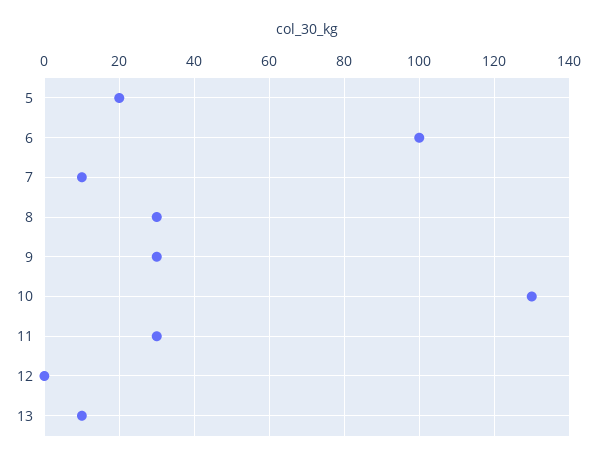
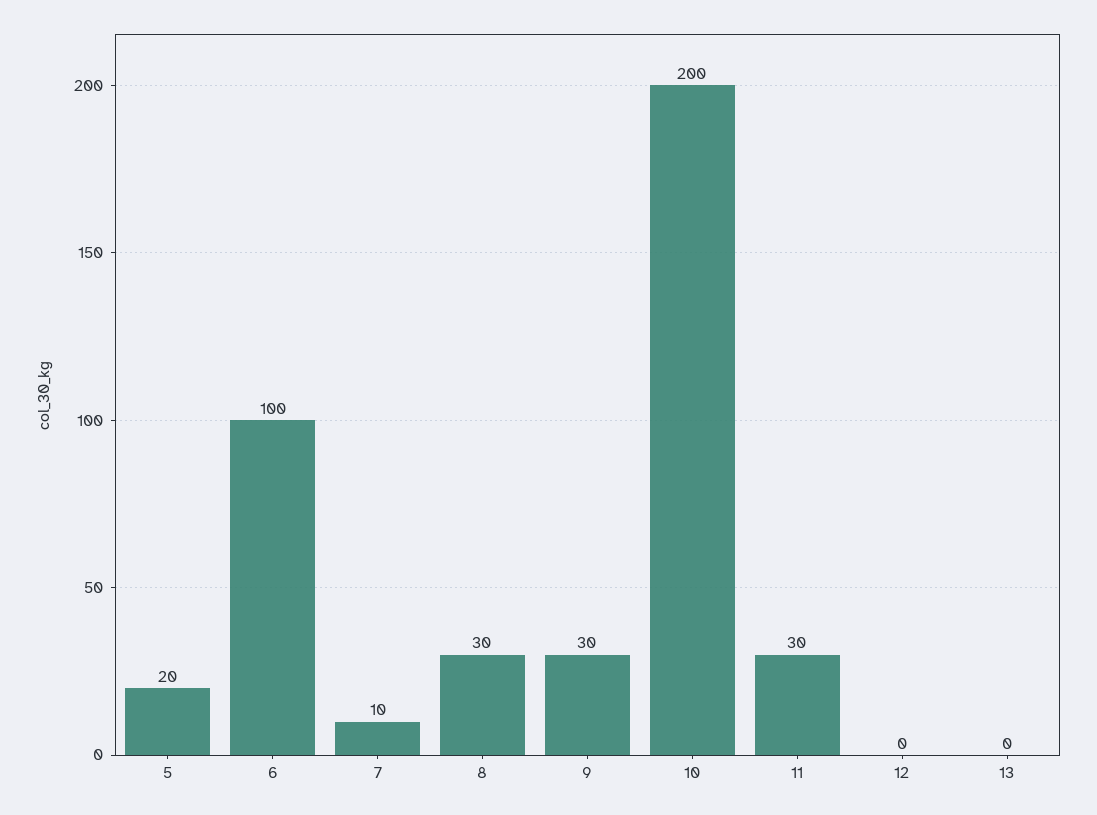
  {
    "5": 20,
    "6": 100,
    "7": 10,
    "8": 30,
    "9": 30,
-   "10": 130,
+   "10": 200,
    "11": 30,
    "12": 0,
-   "13": 10
+   "13": 0
  }

